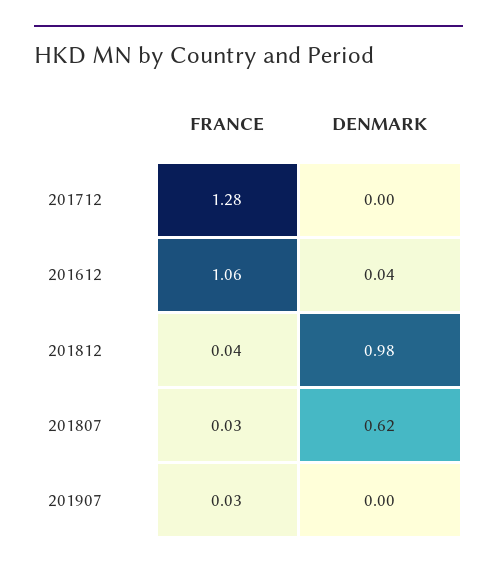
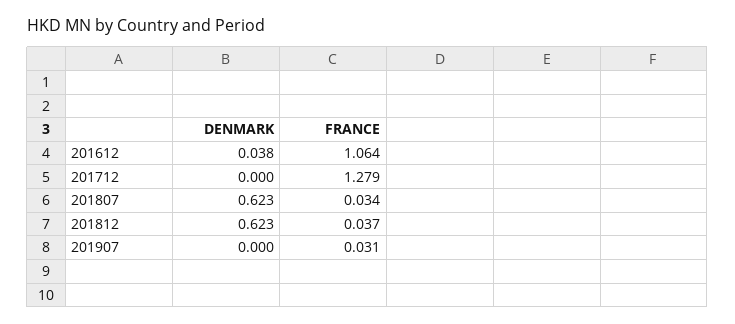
  {
    "FRANCE": {
      "201712": 1.279,
      "201612": 1.064,
      "201812": 0.037,
      "201807": 0.034,
      "201907": 0.031
    },
    "DENMARK": {
      "201712": 0,
      "201612": 0.038,
-     "201812": 0.98,
+     "201812": 0.623,
      "201807": 0.623,
      "201907": 0
    }
  }

